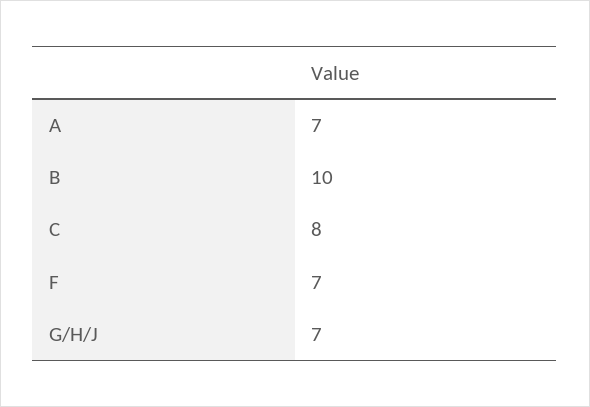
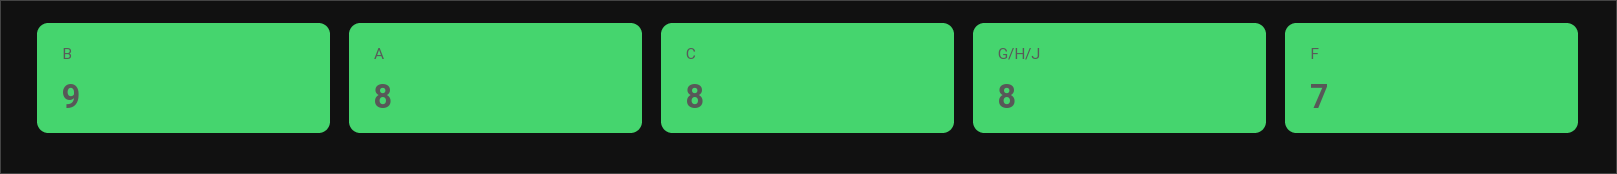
  {
-   "A": 7,
+   "A": 8,
-   "B": 10,
+   "B": 9,
    "C": 8,
    "F": 7,
-   "G/H/J": 7
+   "G/H/J": 8
  }

